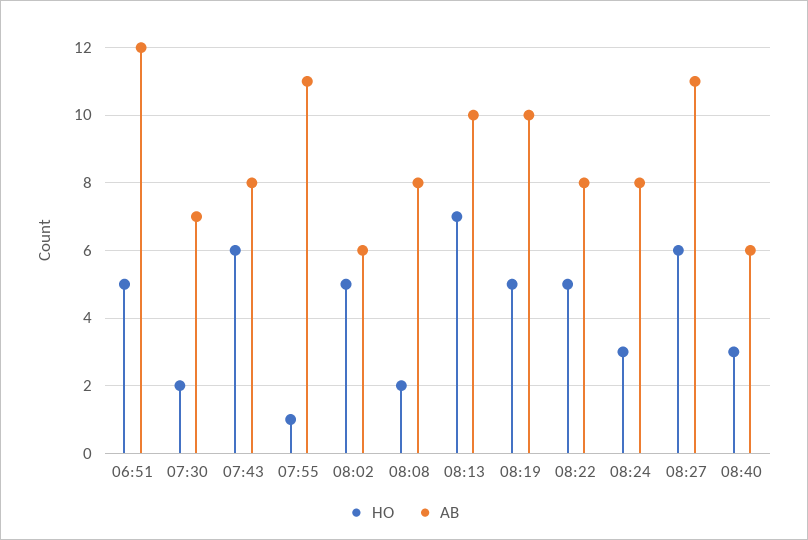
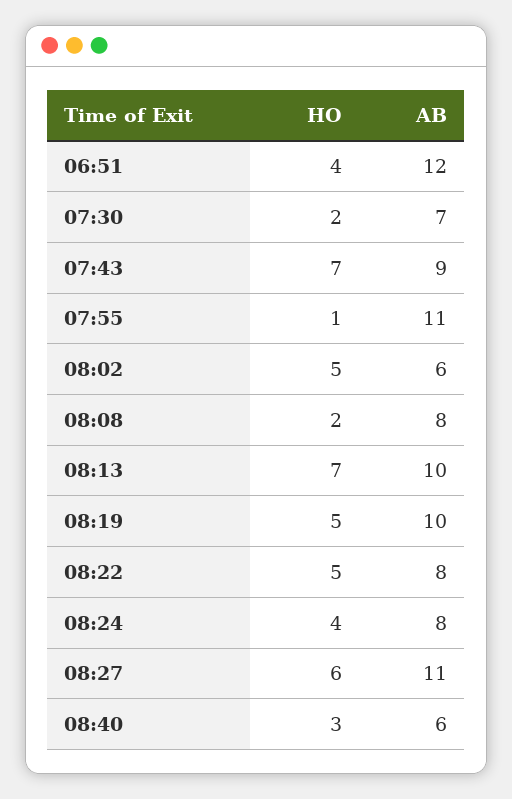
  {
    "HO": {
-     "06:51": 5,
+     "06:51": 4,
      "07:30": 2,
-     "07:43": 6,
+     "07:43": 7,
      "07:55": 1,
      "08:02": 5,
      "08:08": 2,
      "08:13": 7,
      "08:19": 5,
      "08:22": 5,
-     "08:24": 3,
+     "08:24": 4,
      "08:27": 6,
      "08:40": 3
    },
    "AB": {
      "06:51": 12,
      "07:30": 7,
-     "07:43": 8,
+     "07:43": 9,
      "07:55": 11,
      "08:02": 6,
      "08:08": 8,
      "08:13": 10,
      "08:19": 10,
      "08:22": 8,
      "08:24": 8,
      "08:27": 11,
      "08:40": 6
    }
  }

